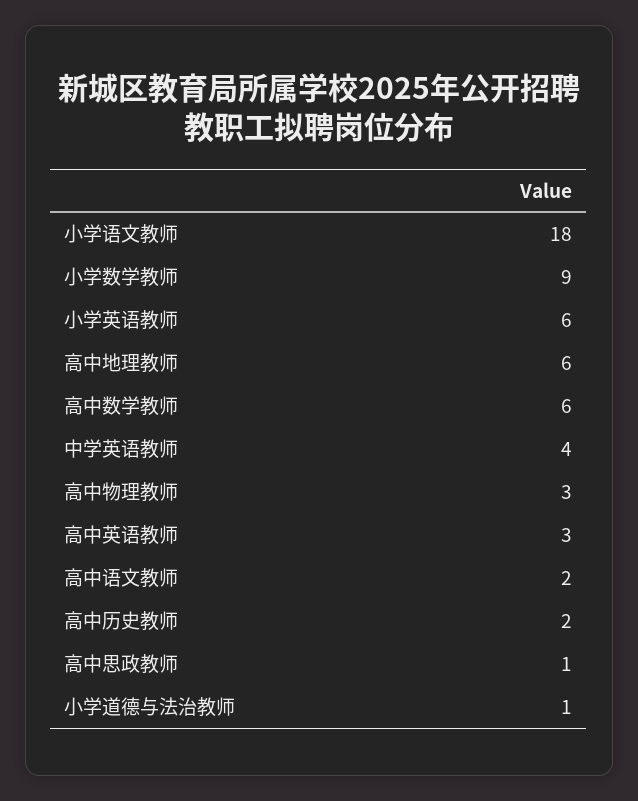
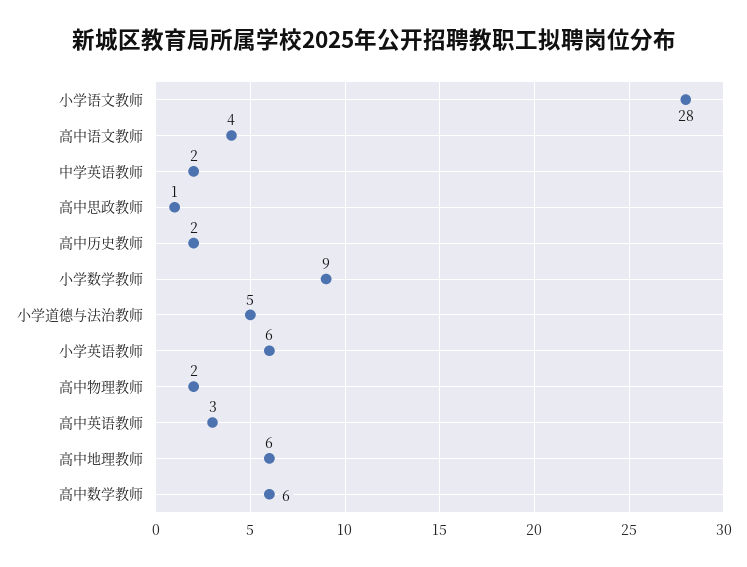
  {
-   "小学语文教师": 18,
+   "小学语文教师": 28,
    "小学数学教师": 9,
    "小学英语教师": 6,
    "高中地理教师": 6,
    "高中数学教师": 6,
-   "中学英语教师": 4,
+   "中学英语教师": 2,
-   "高中物理教师": 3,
+   "高中物理教师": 2,
    "高中英语教师": 3,
-   "高中语文教师": 2,
+   "高中语文教师": 4,
    "高中历史教师": 2,
    "高中思政教师": 1,
-   "小学道德与法治教师": 1
+   "小学道德与法治教师": 5
  }

